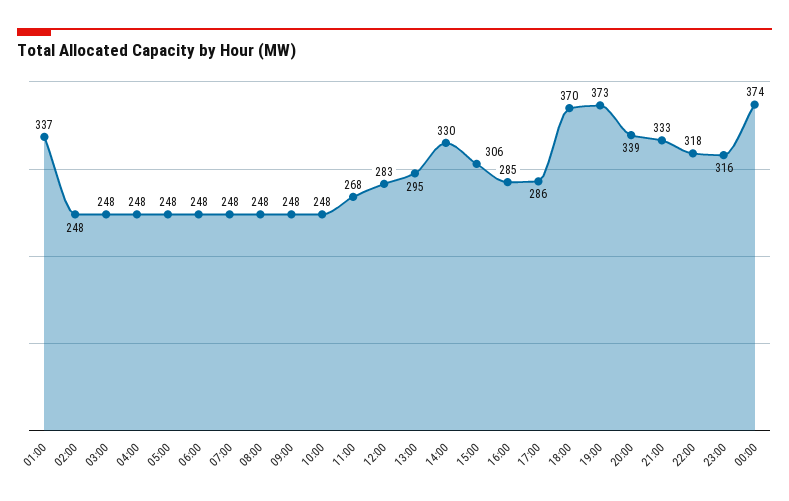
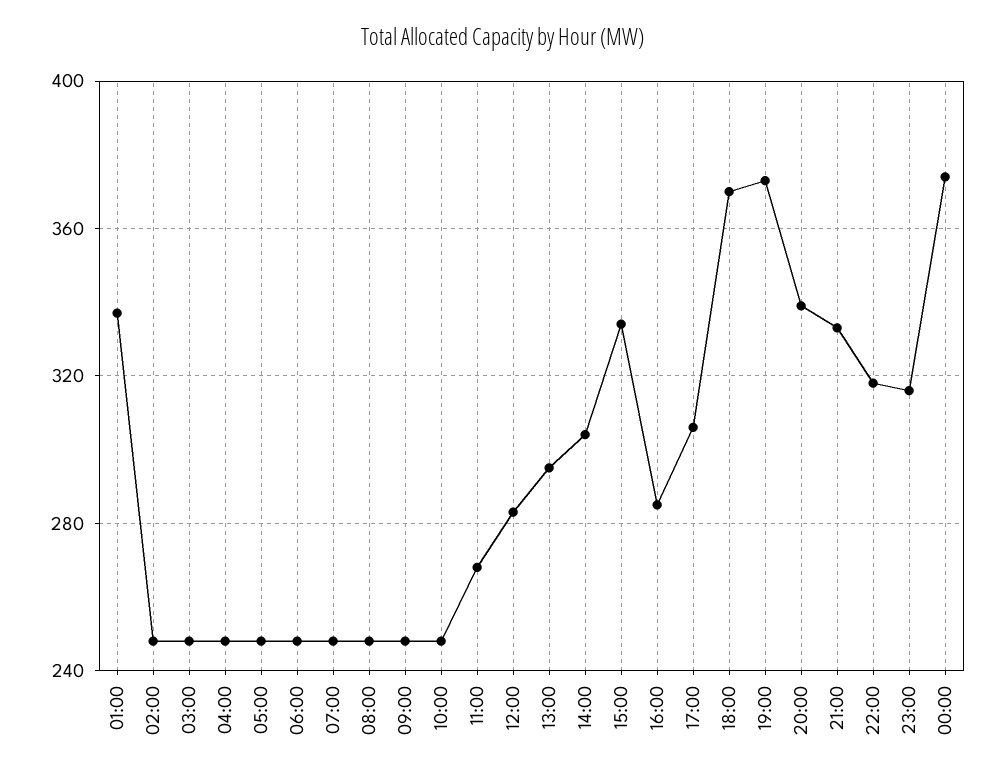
  {
    "01:00": 337,
    "02:00": 248,
    "03:00": 248,
    "04:00": 248,
    "05:00": 248,
    "06:00": 248,
    "07:00": 248,
    "08:00": 248,
    "09:00": 248,
    "10:00": 248,
    "11:00": 268,
    "12:00": 283,
    "13:00": 295,
-   "14:00": 330,
+   "14:00": 305,
-   "15:00": 306,
+   "15:00": 335,
    "16:00": 285,
-   "17:00": 286,
+   "17:00": 305,
    "18:00": 370,
    "19:00": 373,
    "20:00": 339,
    "21:00": 333,
    "22:00": 318,
    "23:00": 316,
    "00:00": 374
  }

